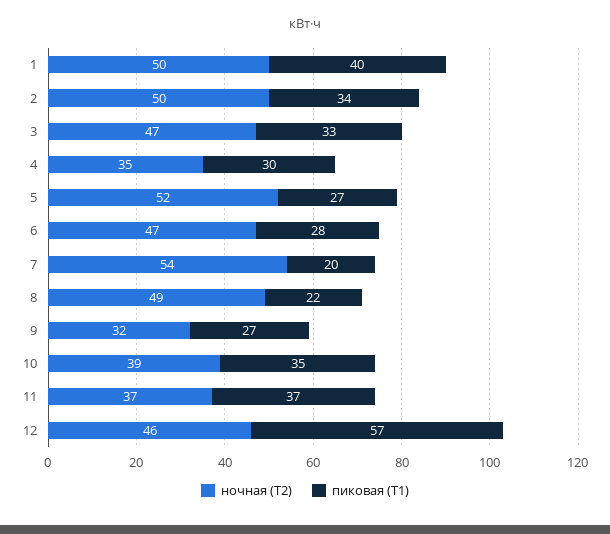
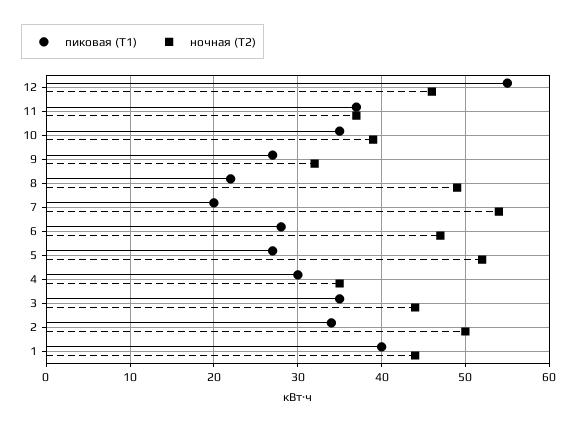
  {
    "ночная (Т2)": {
-     "1": 50,
+     "1": 44,
      "2": 50,
-     "3": 47,
+     "3": 44,
      "4": 35,
      "5": 52,
      "6": 47,
      "7": 54,
      "8": 49,
      "9": 32,
      "10": 39,
      "11": 37,
      "12": 46
    },
    "пиковая (Т1)": {
      "1": 40,
      "2": 34,
-     "3": 33,
+     "3": 35,
      "4": 30,
      "5": 27,
      "6": 28,
      "7": 20,
      "8": 22,
      "9": 27,
      "10": 35,
      "11": 37,
-     "12": 57
+     "12": 55
    }
  }

